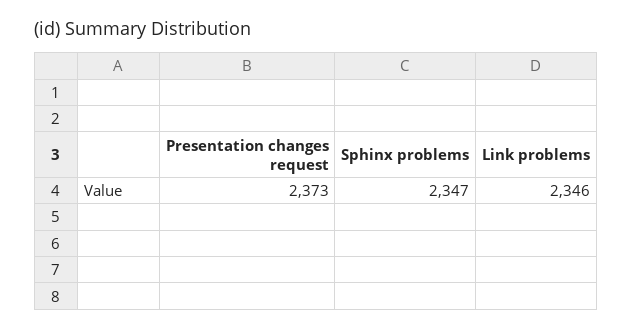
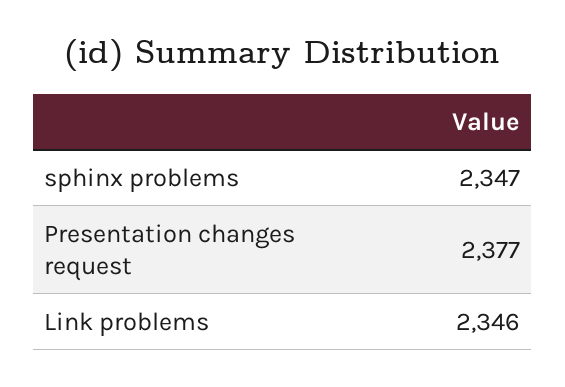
  {
-   "Presentation changes request": 2373,
+   "Presentation changes request": 2377,
    "Sphinx problems": 2347,
    "Link problems": 2346
  }

